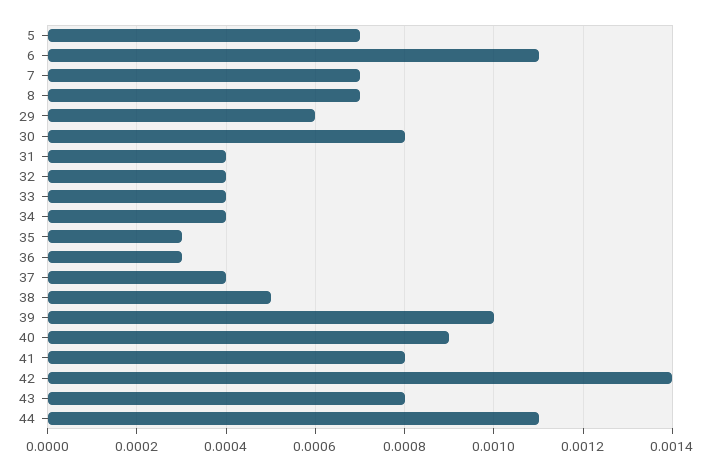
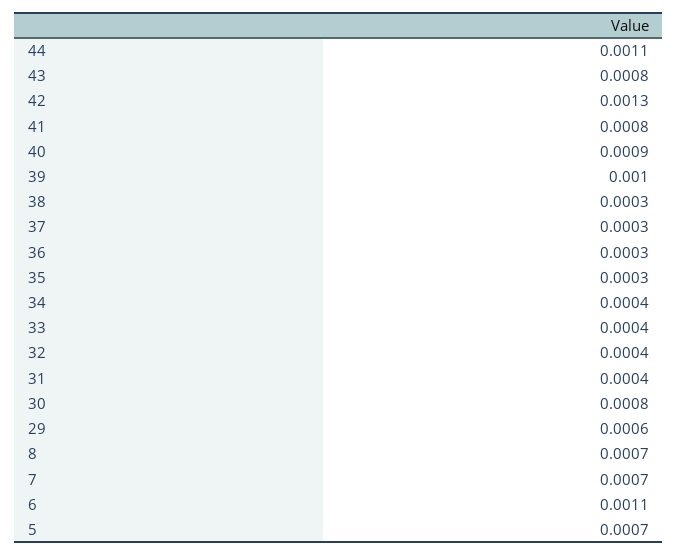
  {
    "5": 0.0007,
    "6": 0.0011,
    "7": 0.0007,
    "8": 0.0007,
    "29": 0.0006,
    "30": 0.0008,
    "31": 0.0004,
    "32": 0.0004,
    "33": 0.0004,
    "34": 0.0004,
    "35": 0.0003,
    "36": 0.0003,
-   "37": 0.0004,
+   "37": 0.0003,
-   "38": 0.0005,
+   "38": 0.0003,
    "39": 0.001,
    "40": 0.0009,
    "41": 0.0008,
-   "42": 0.0014,
+   "42": 0.0013,
    "43": 0.0008,
    "44": 0.0011
  }

